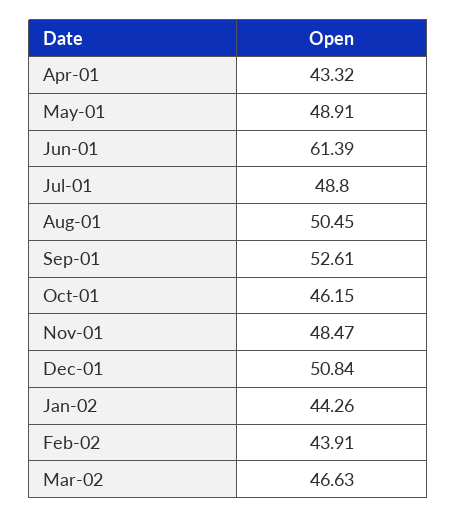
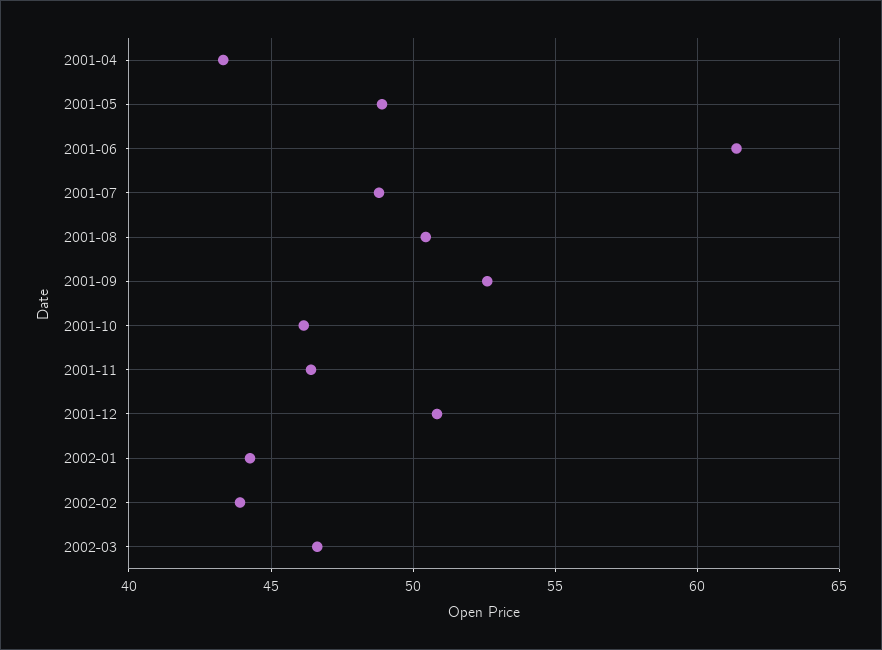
  {
    "Apr-01": 43.32,
    "May-01": 48.91,
    "Jun-01": 61.39,
    "Jul-01": 48.8,
    "Aug-01": 50.45,
    "Sep-01": 52.61,
    "Oct-01": 46.15,
-   "Nov-01": 48.47,
+   "Nov-01": 46.5,
    "Dec-01": 50.84,
    "Jan-02": 44.26,
    "Feb-02": 43.91,
    "Mar-02": 46.63
  }

